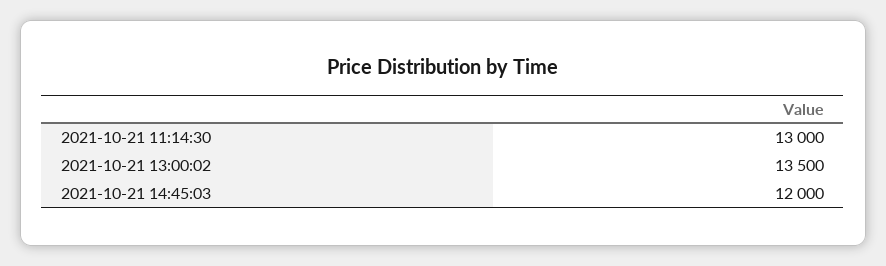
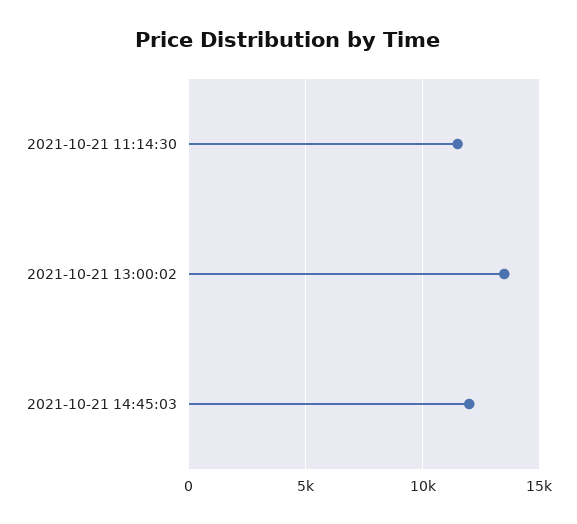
  {
-   "2021-10-21 11:14:30": 13000,
+   "2021-10-21 11:14:30": 11500,
    "2021-10-21 13:00:02": 13500,
    "2021-10-21 14:45:03": 12000
  }

